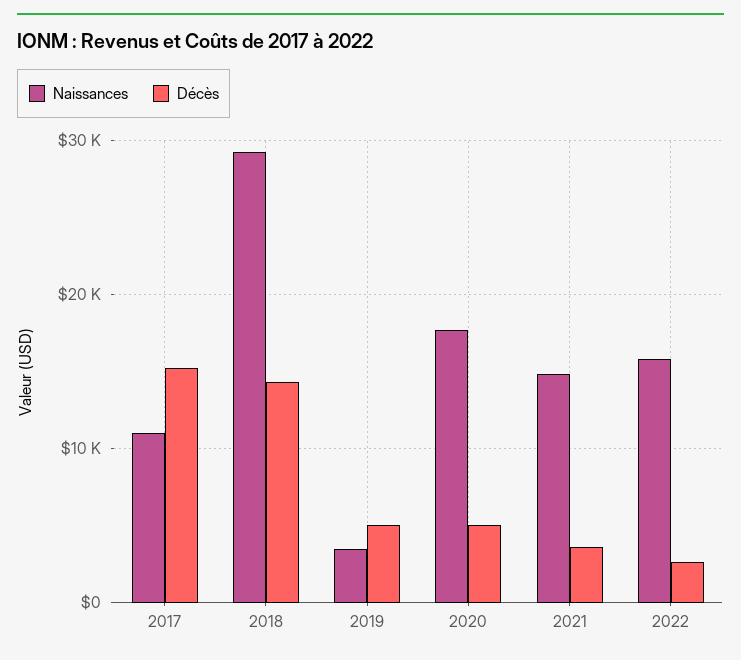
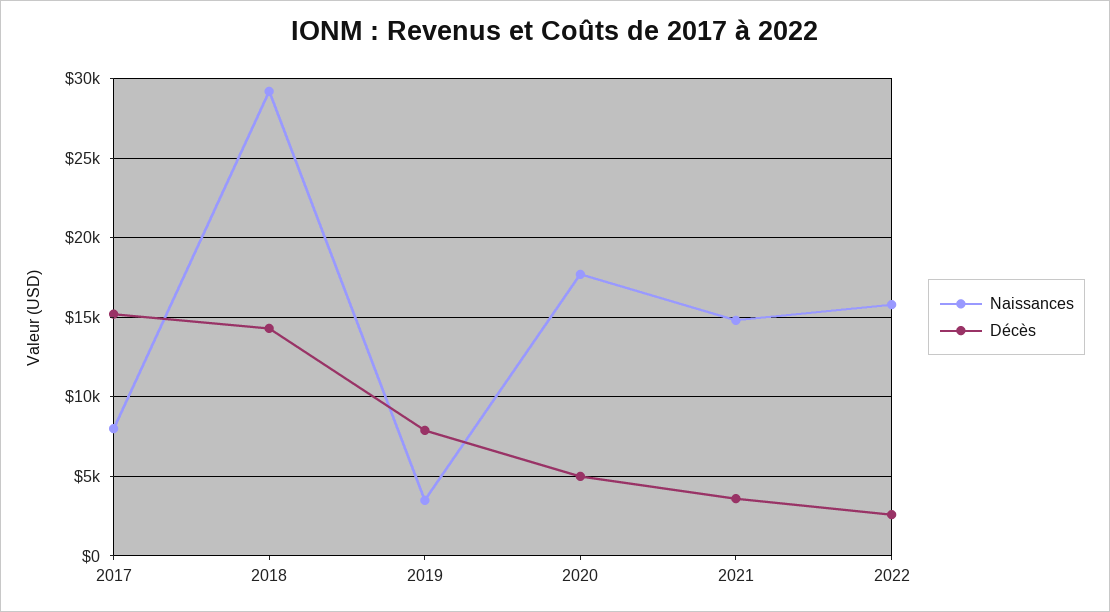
  {
    "Naissances": {
-     "2017": 11000,
+     "2017": 8000,
      "2018": 29000,
      "2019": 3500,
      "2020": 17500,
      "2021": 15000,
      "2022": 16000
    },
    "Décès": {
      "2017": 15000,
      "2018": 14500,
-     "2019": 5000,
+     "2019": 8000,
      "2020": 5000,
      "2021": 3500,
      "2022": 2500
    }
  }

